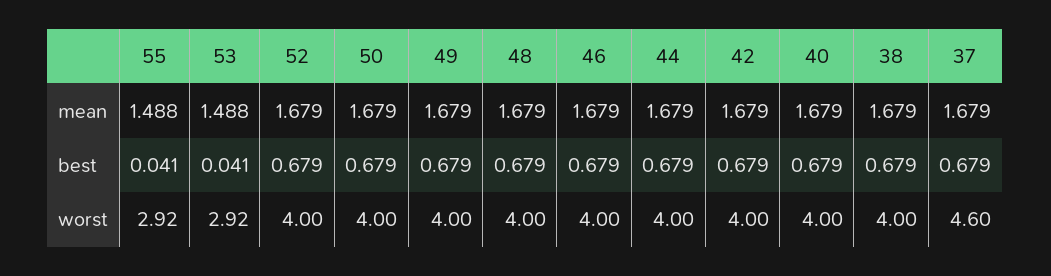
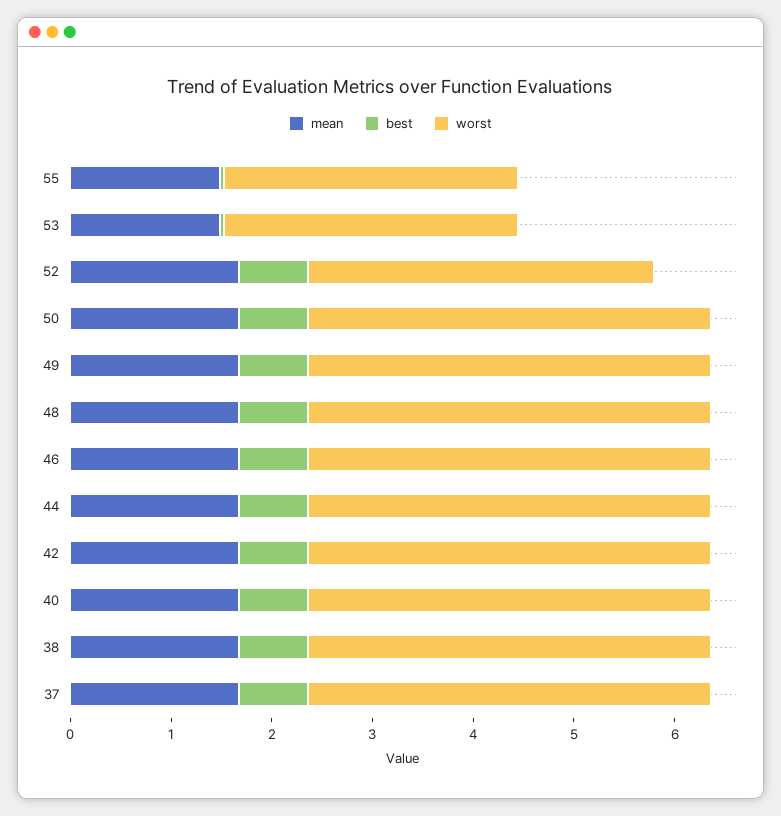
  {
    "mean": {
      "55": 1.488,
      "53": 1.488,
      "52": 1.679,
      "50": 1.679,
      "49": 1.679,
      "48": 1.679,
      "46": 1.679,
      "44": 1.679,
      "42": 1.679,
      "40": 1.679,
      "38": 1.679,
      "37": 1.679
    },
    "best": {
      "55": 0.041,
      "53": 0.041,
      "52": 0.679,
      "50": 0.679,
      "49": 0.679,
      "48": 0.679,
      "46": 0.679,
      "44": 0.679,
      "42": 0.679,
      "40": 0.679,
      "38": 0.679,
      "37": 0.679
    },
    "worst": {
      "55": 2.92,
      "53": 2.92,
-     "52": 4,
+     "52": 3.4,
      "50": 4,
      "49": 4,
      "48": 4,
      "46": 4,
      "44": 4,
      "42": 4,
      "40": 4,
      "38": 4,
-     "37": 4.6
+     "37": 4
    }
  }

